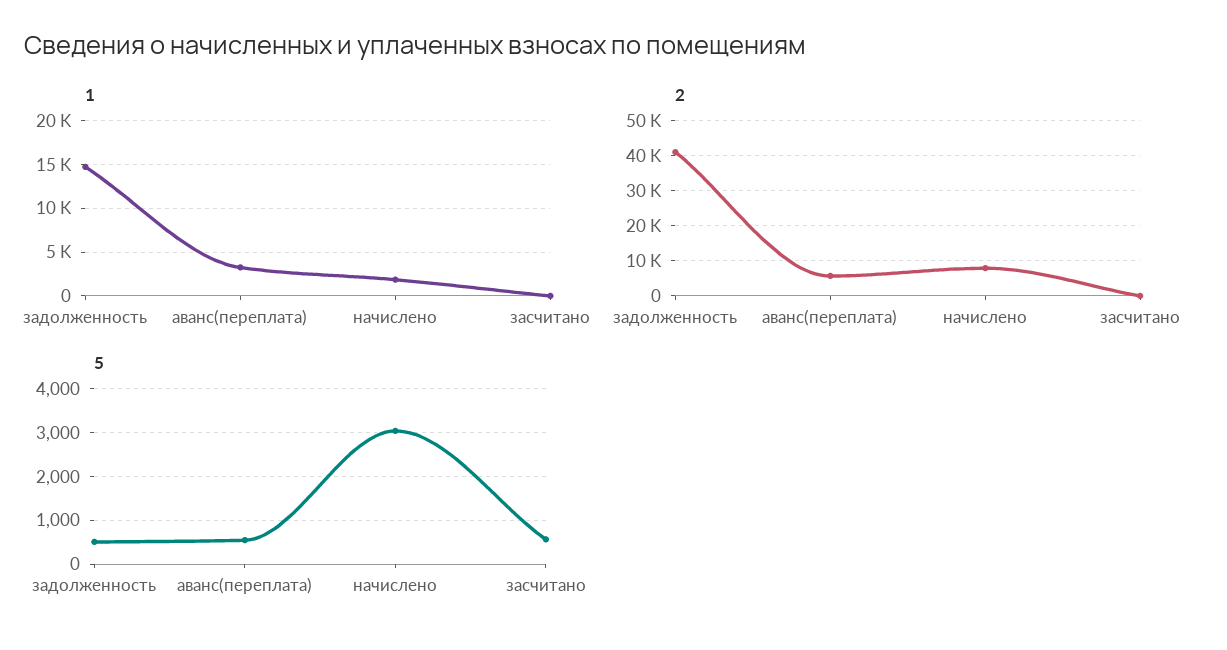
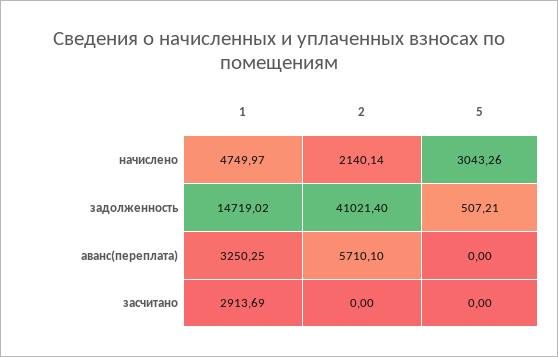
  {
    "1": {
      "задолженность": 14719.02,
      "аванс(переплата)": 3250.25,
-     "начислено": 2000,
+     "начислено": 4749.97,
-     "засчитано": 0
+     "засчитано": 2913.69
    },
    "2": {
      "задолженность": 41021.4,
      "аванс(переплата)": 5710.1,
-     "начислено": 8000,
+     "начислено": 2140.14,
      "засчитано": 0
    },
    "5": {
      "задолженность": 507.21,
-     "аванс(переплата)": 600,
+     "аванс(переплата)": 0,
      "начислено": 3043.26,
-     "засчитано": 600
+     "засчитано": 0
    }
  }

